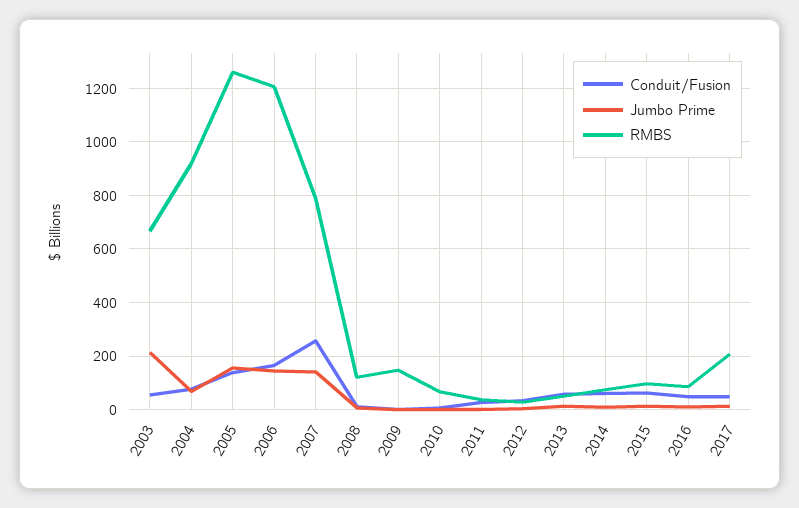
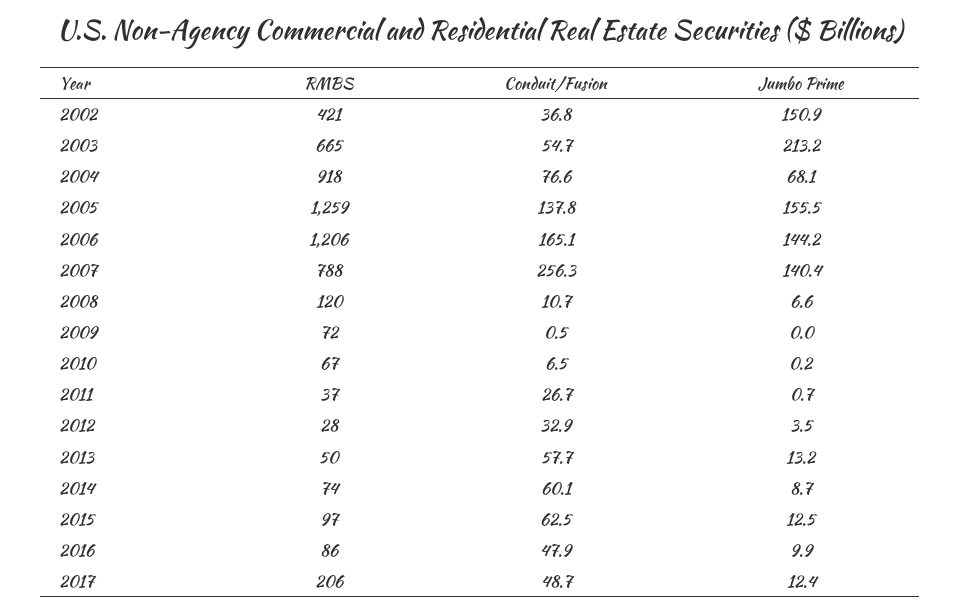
  {
    "Conduit/Fusion": {
      "2003": 54.7,
      "2004": 76.6,
      "2005": 137.8,
      "2006": 165.1,
      "2007": 256.3,
      "2008": 10.7,
      "2009": 0.5,
      "2010": 6.5,
      "2011": 26.7,
      "2012": 32.9,
      "2013": 57.7,
      "2014": 60.1,
      "2015": 62.5,
      "2016": 47.9,
-     "2017": 48.7
+     "2017": 48.7,
+     "2002": 36.8
    },
    "Jumbo Prime": {
      "2003": 213.2,
      "2004": 68.1,
      "2005": 155.5,
      "2006": 144.2,
      "2007": 140.4,
      "2008": 6.6,
      "2009": 0,
      "2010": 0.2,
      "2011": 0.7,
      "2012": 3.5,
      "2013": 13.2,
      "2014": 8.7,
      "2015": 12.5,
      "2016": 9.9,
-     "2017": 12.4
+     "2017": 12.4,
+     "2002": 150.9
    },
    "RMBS": {
      "2003": 665,
      "2004": 918,
      "2005": 1259,
      "2006": 1206,
      "2007": 788,
      "2008": 120,
-     "2009": 150,
+     "2009": 72,
      "2010": 67,
      "2011": 37,
      "2012": 28,
      "2013": 50,
      "2014": 74,
      "2015": 97,
      "2016": 86,
-     "2017": 206
+     "2017": 206,
+     "2002": 421
    }
  }

